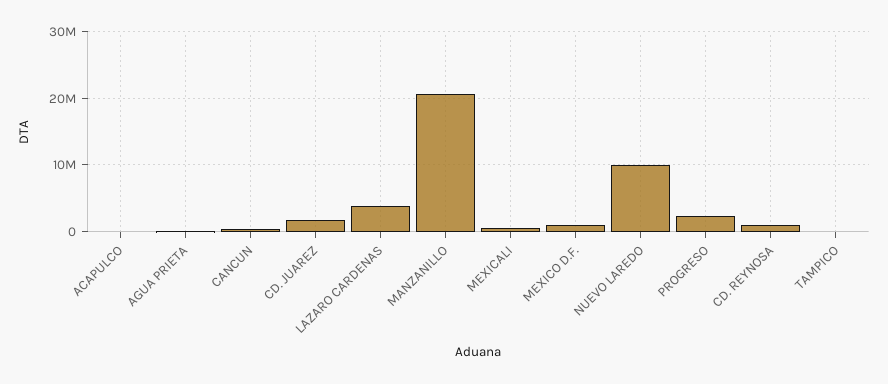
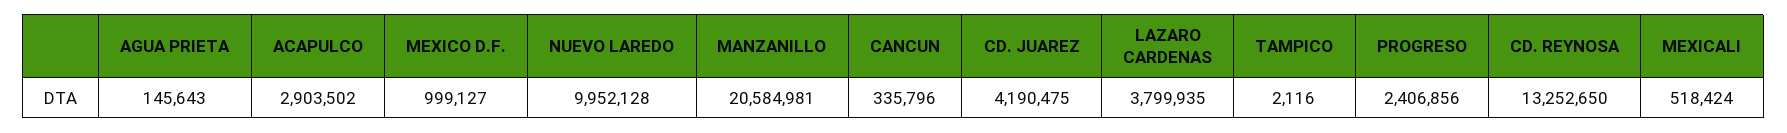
  {
-   "ACAPULCO": 0,
+   "ACAPULCO": 2903502,
    "AGUA PRIETA": 145643,
    "CANCUN": 335796,
-   "CD. JUAREZ": 2000000,
+   "CD. JUAREZ": 4190475,
    "LAZARO CARDENAS": 3799935,
    "MANZANILLO": 20584981,
    "MEXICALI": 518424,
    "MEXICO D.F.": 999127,
    "NUEVO LAREDO": 9952128,
    "PROGRESO": 2406856,
-   "CD. REYNOSA": 1000000,
+   "CD. REYNOSA": 13252650,
    "TAMPICO": 2116
  }

